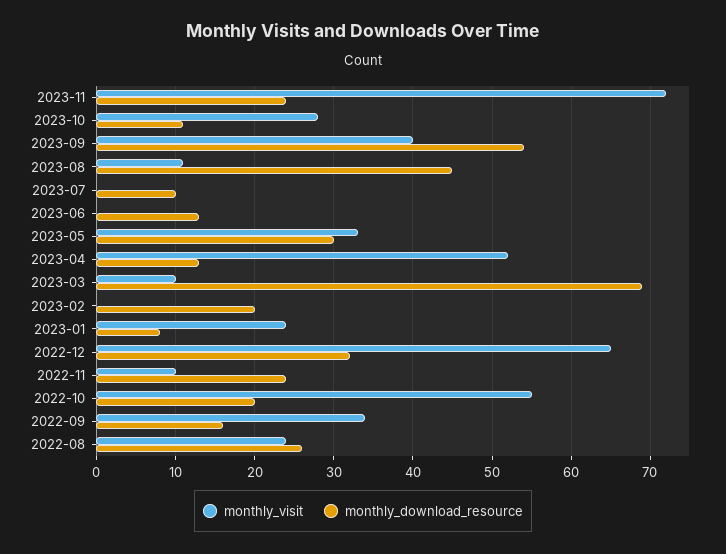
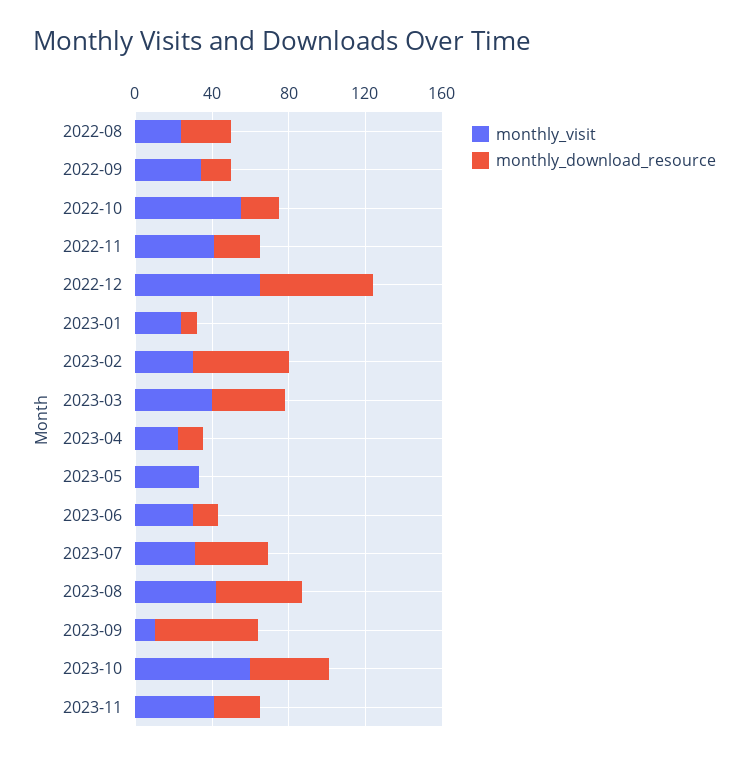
  {
    "monthly_visit": {
-     "2023-11": 72,
+     "2023-11": 40,
-     "2023-10": 28,
+     "2023-10": 60,
-     "2023-09": 40,
+     "2023-09": 10,
-     "2023-08": 11,
+     "2023-08": 40,
-     "2023-07": 0,
+     "2023-07": 30,
-     "2023-06": 0,
+     "2023-06": 30,
      "2023-05": 33,
-     "2023-04": 52,
+     "2023-04": 20,
-     "2023-03": 10,
+     "2023-03": 40,
-     "2023-02": 0,
+     "2023-02": 30,
      "2023-01": 24,
      "2022-12": 65,
-     "2022-11": 10,
+     "2022-11": 40,
      "2022-10": 55,
      "2022-09": 34,
      "2022-08": 24
    },
    "monthly_download_resource": {
      "2023-11": 24,
-     "2023-10": 11,
+     "2023-10": 40,
      "2023-09": 54,
      "2023-08": 45,
-     "2023-07": 10,
+     "2023-07": 40,
      "2023-06": 13,
-     "2023-05": 30,
+     "2023-05": 0,
      "2023-04": 13,
-     "2023-03": 69,
+     "2023-03": 40,
-     "2023-02": 20,
+     "2023-02": 50,
      "2023-01": 8,
-     "2022-12": 32,
+     "2022-12": 60,
      "2022-11": 24,
      "2022-10": 20,
      "2022-09": 16,
      "2022-08": 26
    }
  }

